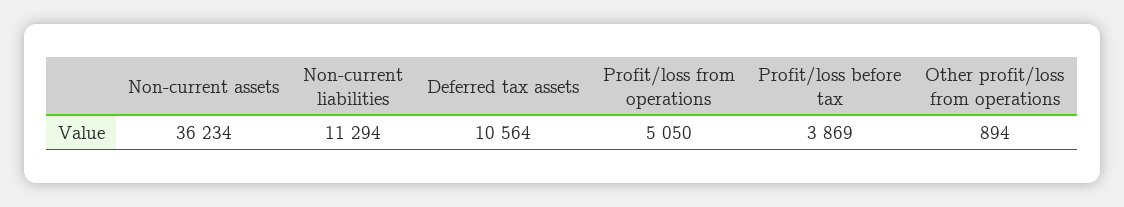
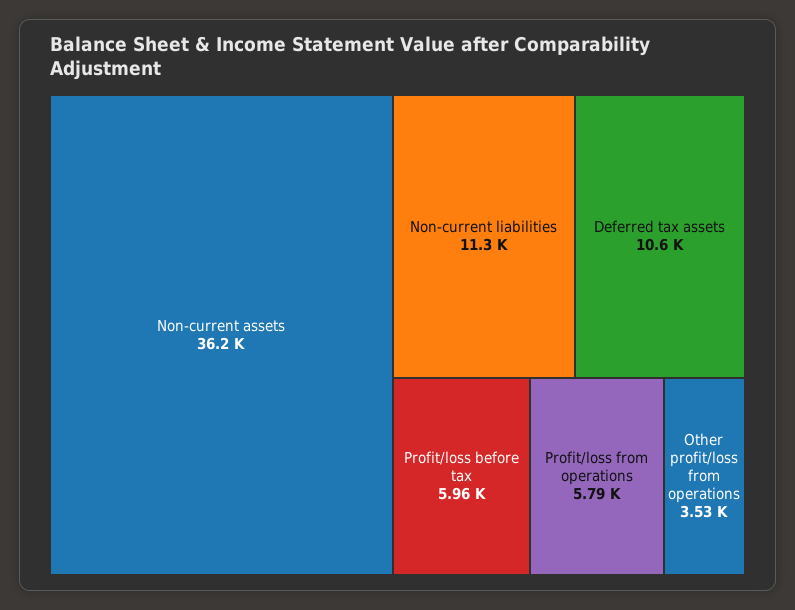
  {
    "Non-current assets": 36234,
    "Non-current liabilities": 11294,
    "Deferred tax assets": 10564,
-   "Profit/loss from operations": 5050,
+   "Profit/loss from operations": 5790,
-   "Profit/loss before tax": 3869,
+   "Profit/loss before tax": 5960,
-   "Other profit/loss from operations": 894
+   "Other profit/loss from operations": 3530
  }

